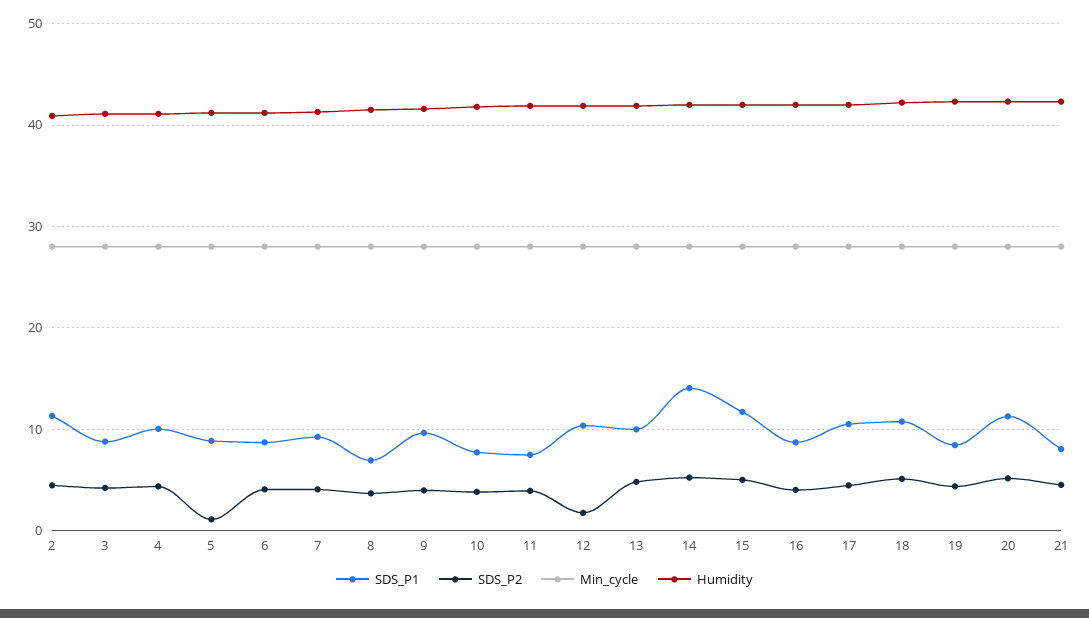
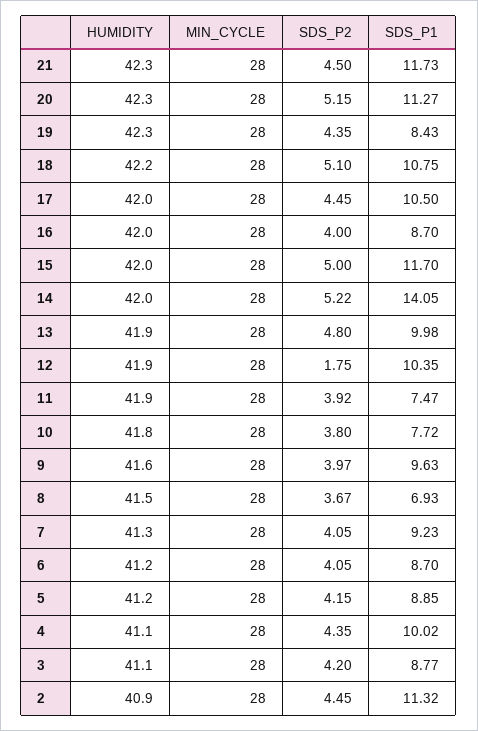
  {
    "SDS_P1": {
      "2": 11.32,
      "3": 8.77,
      "4": 10.02,
      "5": 8.85,
      "6": 8.7,
      "7": 9.23,
      "8": 6.93,
      "9": 9.63,
      "10": 7.72,
      "11": 7.47,
      "12": 10.35,
      "13": 9.98,
      "14": 14.05,
      "15": 11.7,
      "16": 8.7,
      "17": 10.5,
      "18": 10.75,
      "19": 8.43,
      "20": 11.27,
-     "21": 8
+     "21": 11.73
    },
    "SDS_P2": {
      "2": 4.45,
      "3": 4.2,
      "4": 4.35,
-     "5": 1,
+     "5": 4.15,
      "6": 4.05,
      "7": 4.05,
      "8": 3.67,
      "9": 3.97,
      "10": 3.8,
      "11": 3.92,
      "12": 1.75,
      "13": 4.8,
      "14": 5.22,
      "15": 5,
      "16": 4,
      "17": 4.45,
      "18": 5.1,
      "19": 4.35,
      "20": 5.15,
      "21": 4.5
    },
    "Min_cycle": {
      "2": 28,
      "3": 28,
      "4": 28,
      "5": 28,
      "6": 28,
      "7": 28,
      "8": 28,
      "9": 28,
      "10": 28,
      "11": 28,
      "12": 28,
      "13": 28,
      "14": 28,
      "15": 28,
      "16": 28,
      "17": 28,
      "18": 28,
      "19": 28,
      "20": 28,
      "21": 28
    },
    "Humidity": {
      "2": 40.9,
      "3": 41.1,
      "4": 41.1,
      "5": 41.2,
      "6": 41.2,
      "7": 41.3,
      "8": 41.5,
      "9": 41.6,
      "10": 41.8,
      "11": 41.9,
      "12": 41.9,
      "13": 41.9,
      "14": 42,
      "15": 42,
      "16": 42,
      "17": 42,
      "18": 42.2,
      "19": 42.3,
      "20": 42.3,
      "21": 42.3
    }
  }

